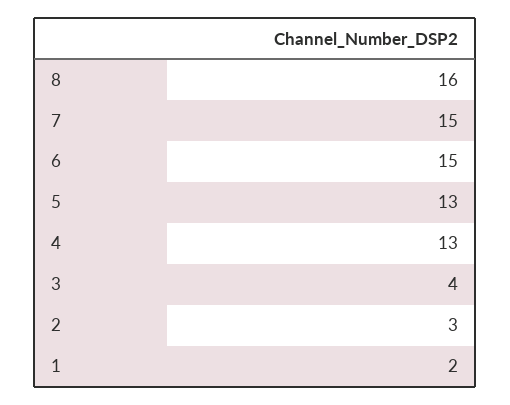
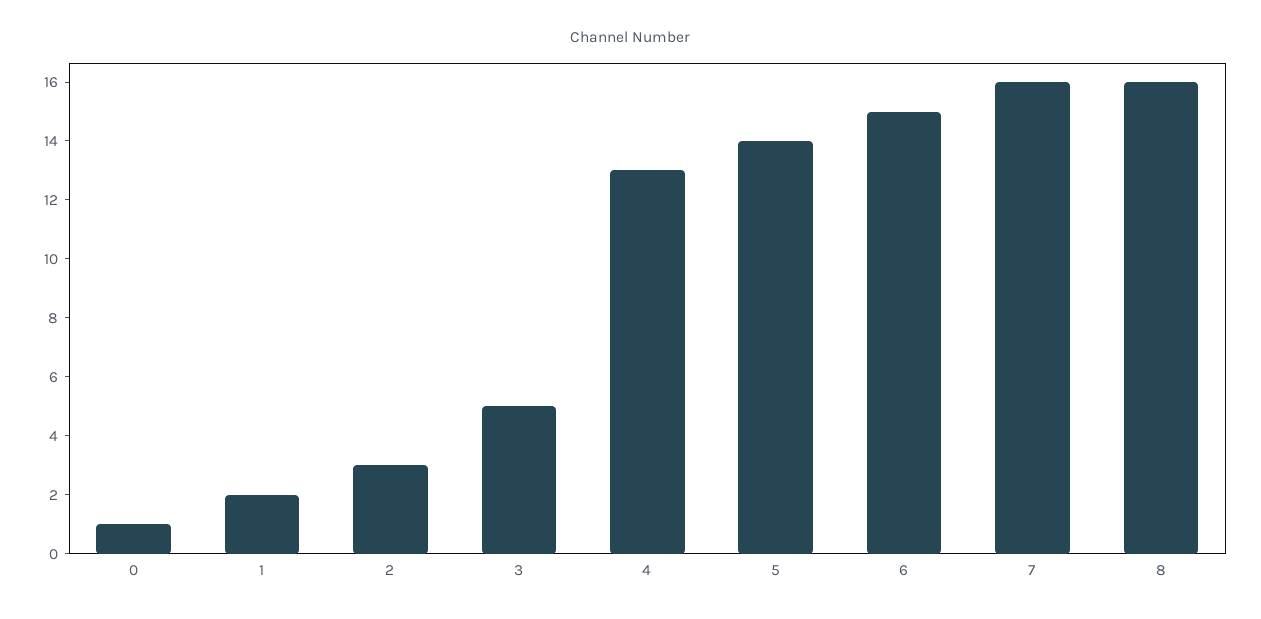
  {
    "8": 16,
-   "7": 15,
+   "7": 16,
    "6": 15,
-   "5": 13,
+   "5": 14,
    "4": 13,
-   "3": 4,
+   "3": 5,
    "2": 3,
-   "1": 2
+   "1": 2,
+   "0": 1
  }

